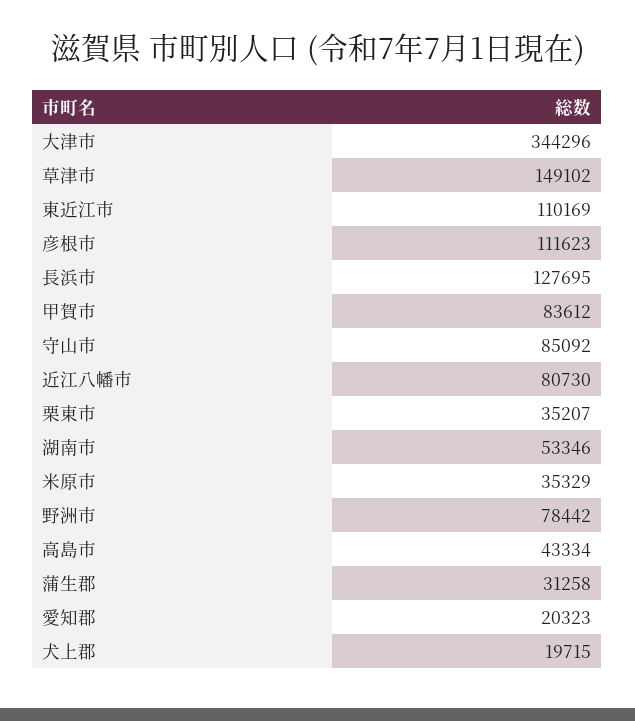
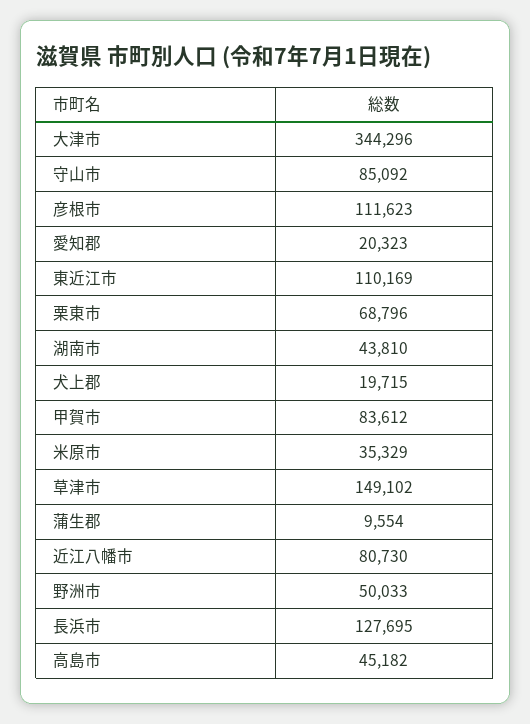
  {
    "大津市": 344296,
    "草津市": 149102,
    "東近江市": 110169,
    "彦根市": 111623,
    "長浜市": 127695,
    "甲賀市": 83612,
    "守山市": 85092,
    "近江八幡市": 80730,
-   "栗東市": 35207,
+   "栗東市": 68796,
-   "湖南市": 53346,
+   "湖南市": 43810,
    "米原市": 35329,
-   "野洲市": 78442,
+   "野洲市": 50033,
-   "高島市": 43334,
+   "高島市": 45182,
-   "蒲生郡": 31258,
+   "蒲生郡": 9554,
    "愛知郡": 20323,
    "犬上郡": 19715
  }

